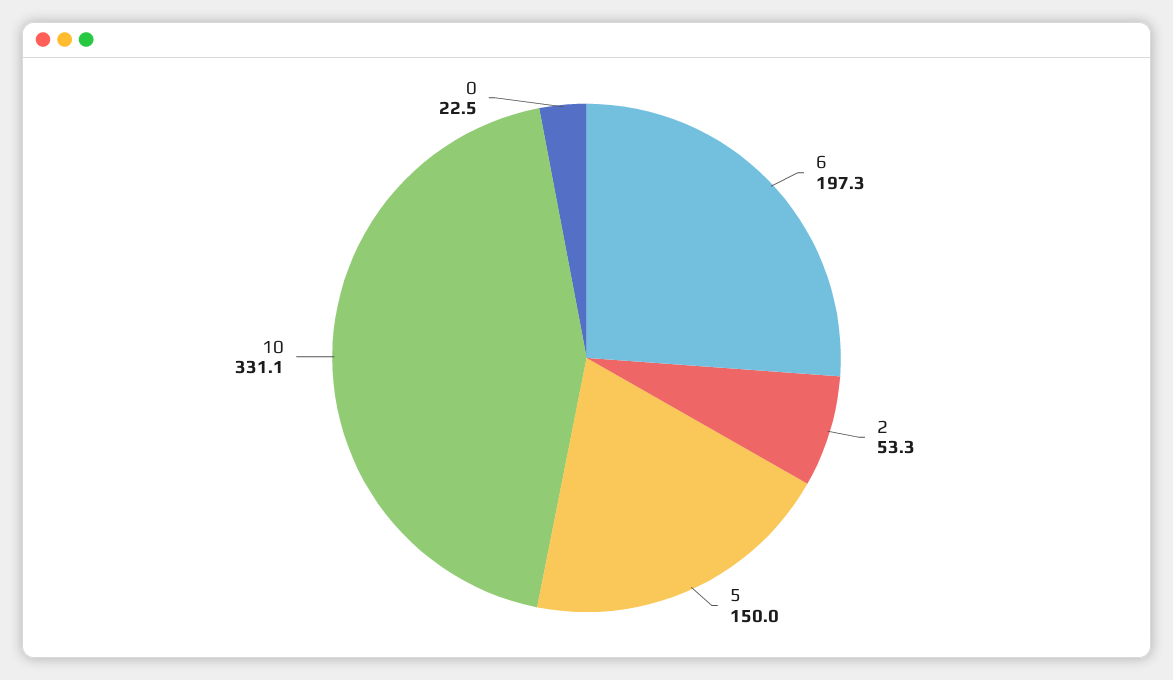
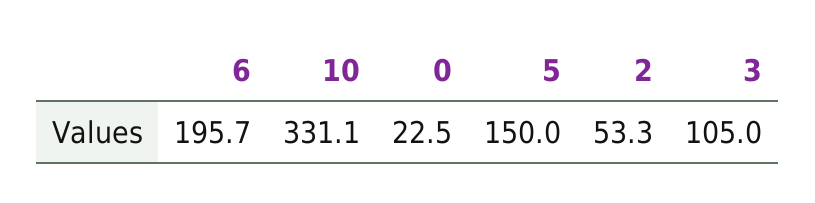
  {
-   "6": 197.3,
+   "6": 195.7,
    "2": 53.3,
    "5": 150,
    "10": 331.1,
-   "0": 22.5
+   "0": 22.5,
+   "3": 105
  }

